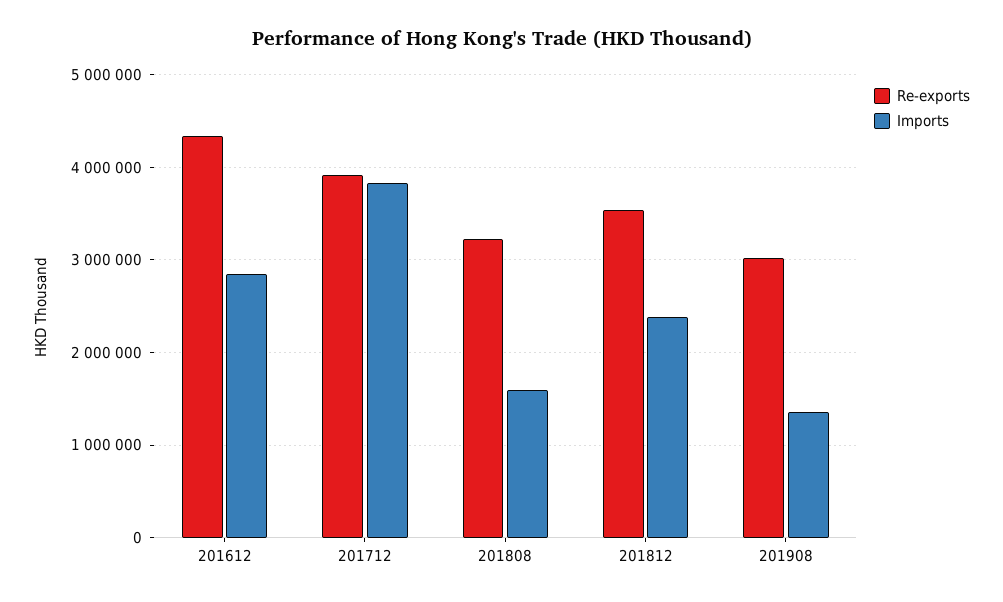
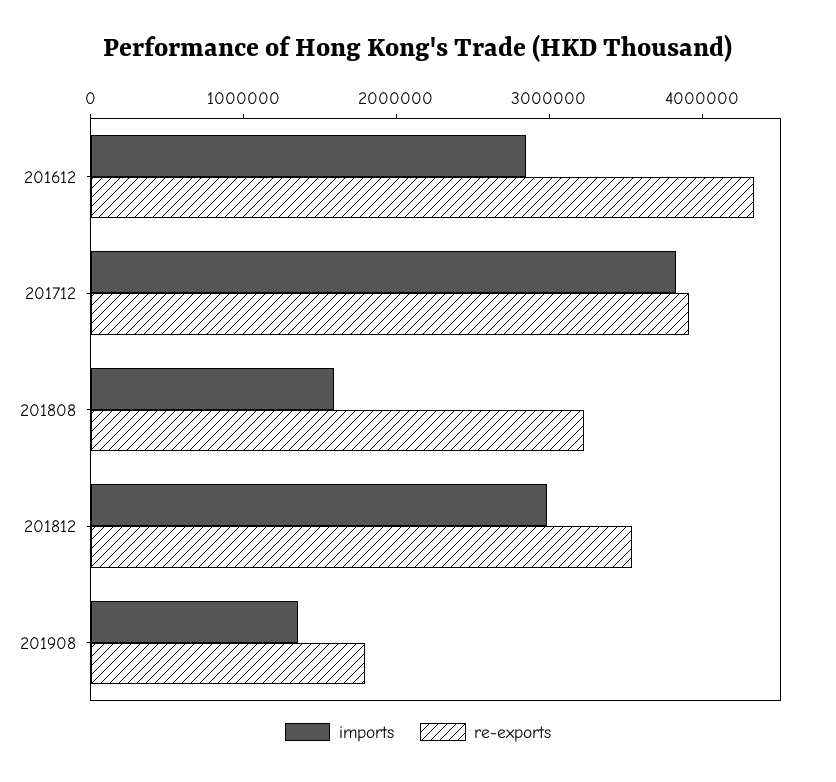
  {
    "Re-exports": {
      "201612": 4300000,
      "201712": 3900000,
      "201808": 3200000,
      "201812": 3500000,
-     "201908": 3000000
+     "201908": 1800000
    },
    "Imports": {
      "201612": 2900000,
      "201712": 3800000,
      "201808": 1600000,
-     "201812": 2400000,
+     "201812": 3000000,
      "201908": 1400000
    }
  }

